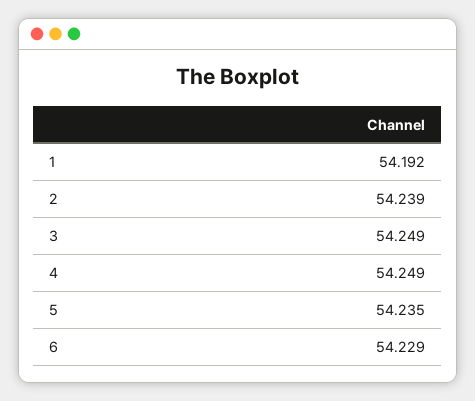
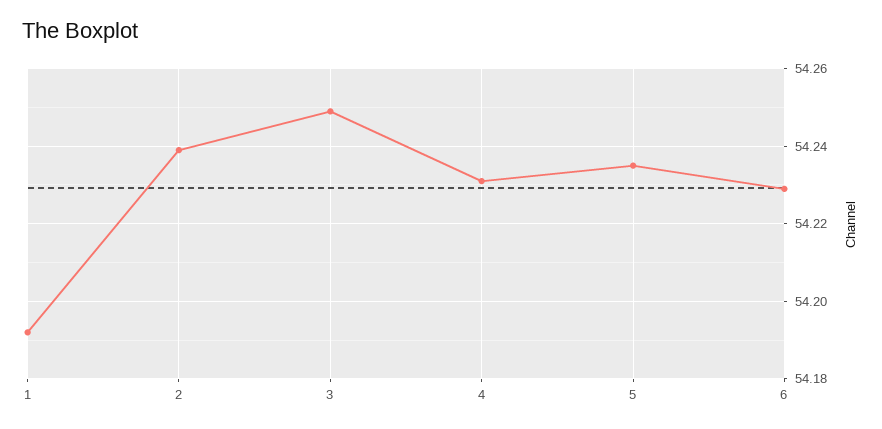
  {
    "1": 54.192,
    "2": 54.239,
    "3": 54.249,
-   "4": 54.249,
+   "4": 54.23,
    "5": 54.235,
    "6": 54.229
  }

